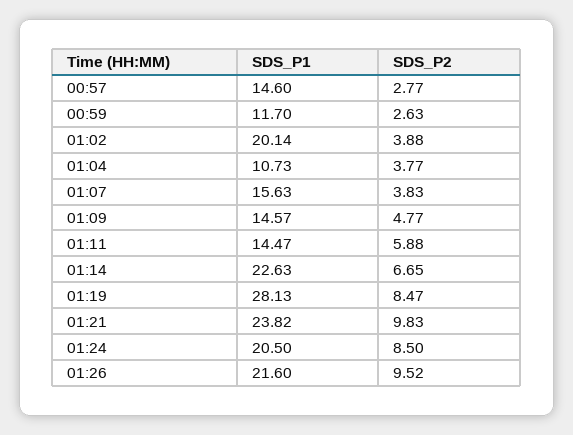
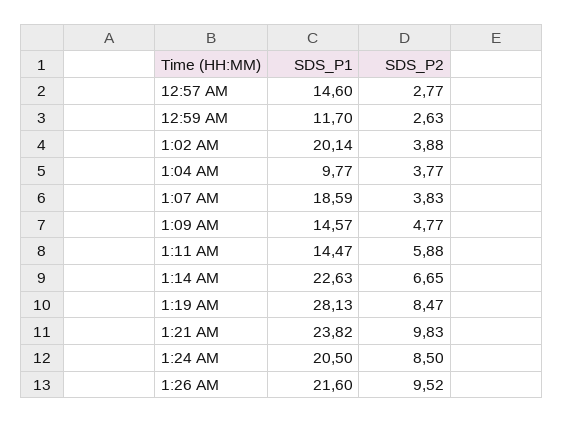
  {
    "SDS_P1": {
      "00:57": 14.6,
      "00:59": 11.7,
      "01:02": 20.14,
-     "01:04": 10.73,
+     "01:04": 9.77,
-     "01:07": 15.63,
+     "01:07": 18.59,
      "01:09": 14.57,
      "01:11": 14.47,
      "01:14": 22.63,
      "01:19": 28.13,
      "01:21": 23.82,
      "01:24": 20.5,
      "01:26": 21.6
    },
    "SDS_P2": {
      "00:57": 2.77,
      "00:59": 2.63,
      "01:02": 3.88,
      "01:04": 3.77,
      "01:07": 3.83,
      "01:09": 4.77,
      "01:11": 5.88,
      "01:14": 6.65,
      "01:19": 8.47,
      "01:21": 9.83,
      "01:24": 8.5,
      "01:26": 9.52
    }
  }

